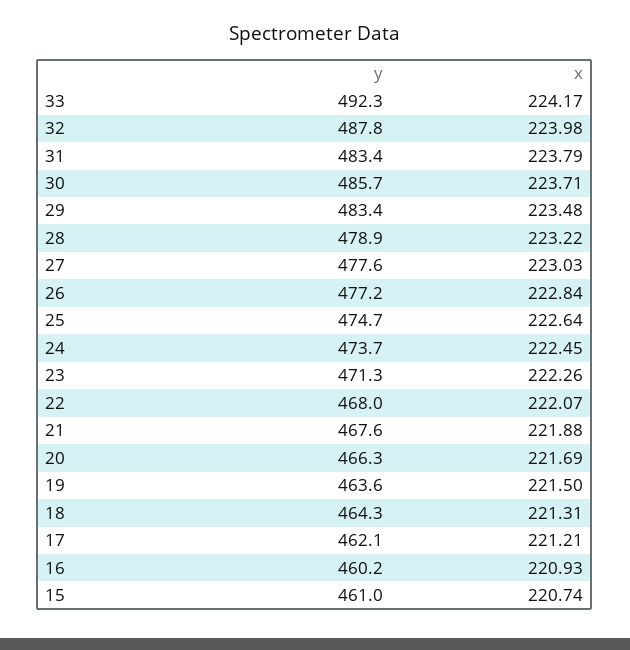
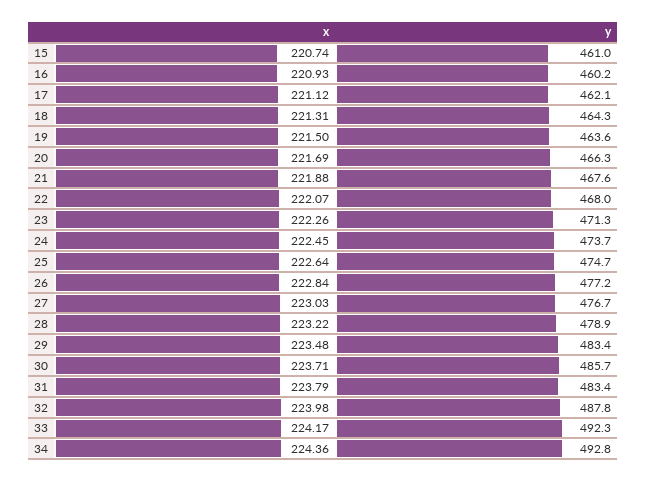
  {
    "y": {
      "33": 492.3,
      "32": 487.8,
      "31": 483.4,
      "30": 485.7,
      "29": 483.4,
      "28": 478.9,
-     "27": 477.6,
+     "27": 476.7,
      "26": 477.2,
      "25": 474.7,
      "24": 473.7,
      "23": 471.3,
      "22": 468,
      "21": 467.6,
      "20": 466.3,
      "19": 463.6,
      "18": 464.3,
      "17": 462.1,
      "16": 460.2,
-     "15": 461
+     "15": 461,
+     "34": 492.8
    },
    "x": {
      "33": 224.17,
      "32": 223.98,
      "31": 223.79,
      "30": 223.71,
      "29": 223.48,
      "28": 223.22,
      "27": 223.03,
      "26": 222.84,
      "25": 222.64,
      "24": 222.45,
      "23": 222.26,
      "22": 222.07,
      "21": 221.88,
      "20": 221.69,
      "19": 221.5,
      "18": 221.31,
-     "17": 221.21,
+     "17": 221.12,
      "16": 220.93,
-     "15": 220.74
+     "15": 220.74,
+     "34": 224.36
    }
  }

